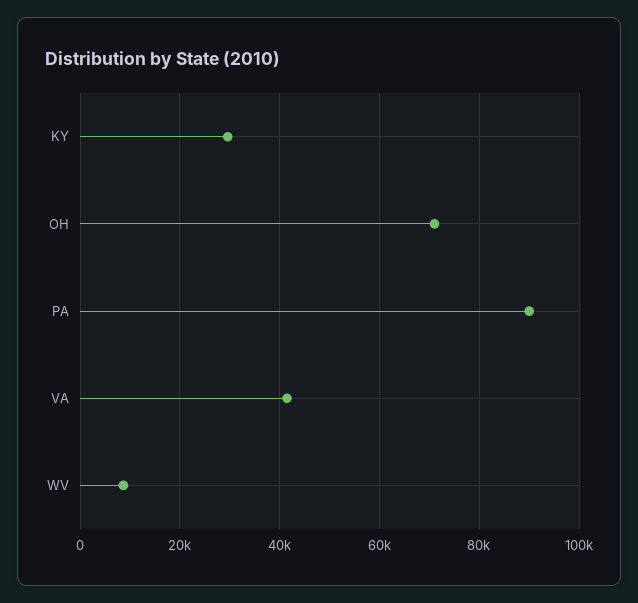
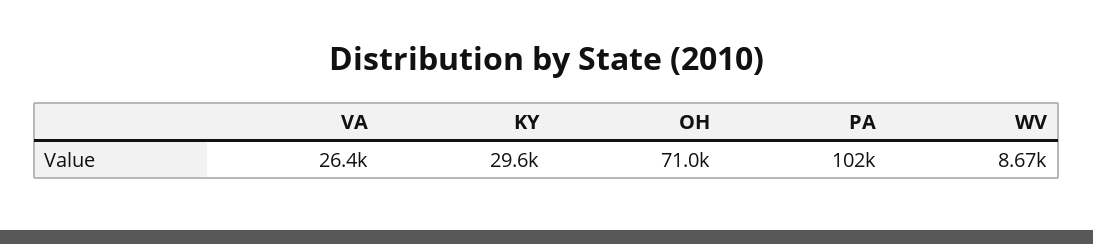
  {
    "KY": 29600,
    "OH": 71000,
-   "PA": 90000,
+   "PA": 102000,
-   "VA": 42000,
+   "VA": 26400,
    "WV": 8670
  }

